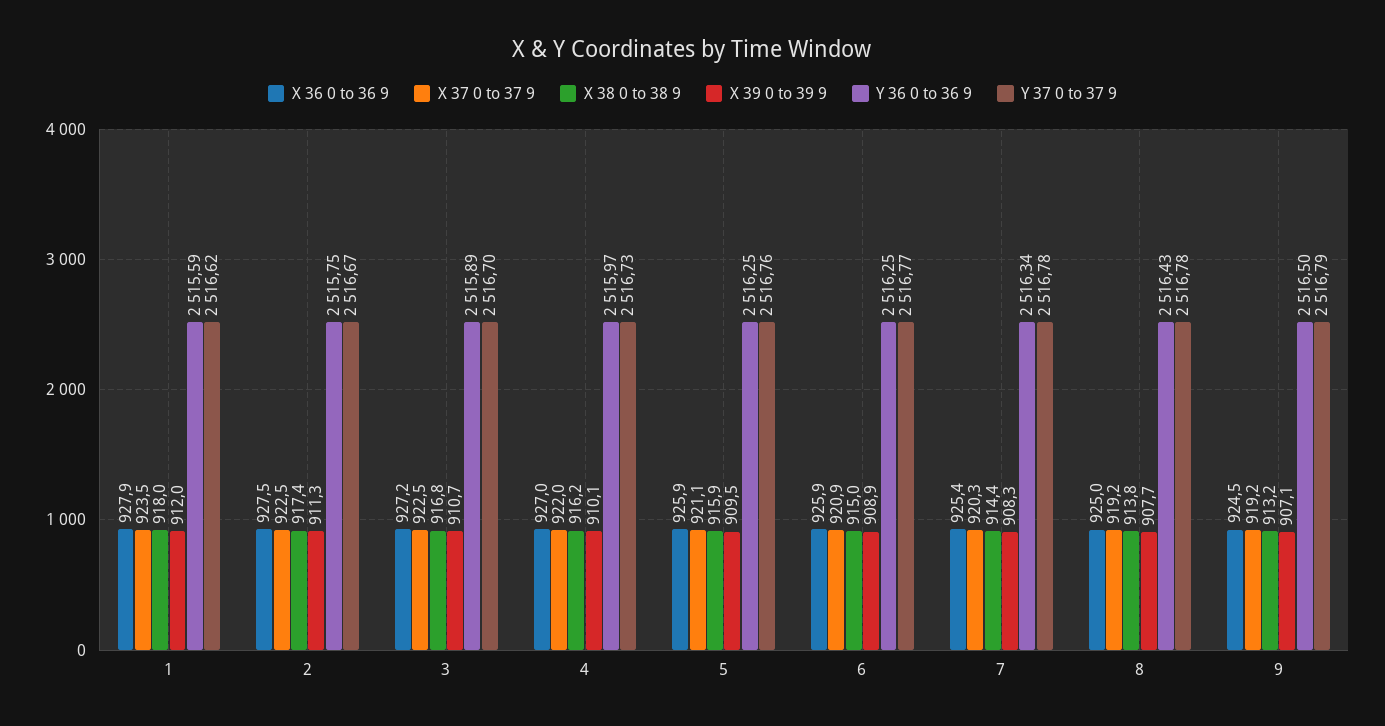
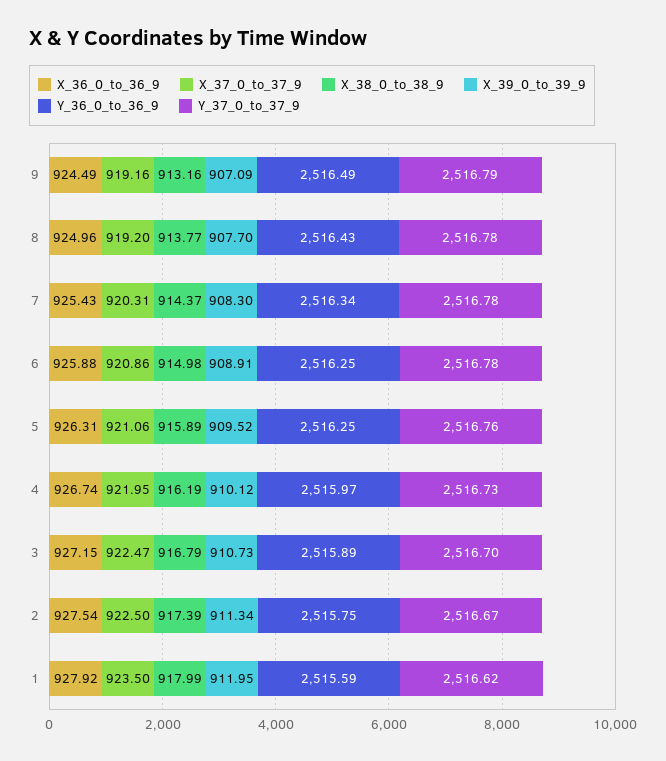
  {
    "X 36 0 to 36 9": {
      "1": 927.92,
      "2": 927.54,
      "3": 927.15,
-     "4": 927,
+     "4": 926.74,
-     "5": 925.9,
+     "5": 926.31,
      "6": 925.88,
      "7": 925.43,
      "8": 924.96,
      "9": 924.49
    },
    "X 37 0 to 37 9": {
      "1": 923.5,
      "2": 922.5,
      "3": 922.47,
      "4": 921.95,
      "5": 921.06,
      "6": 920.86,
      "7": 920.31,
      "8": 919.2,
      "9": 919.16
    },
    "X 38 0 to 38 9": {
      "1": 917.99,
      "2": 917.39,
      "3": 916.79,
      "4": 916.19,
      "5": 915.89,
      "6": 914.98,
      "7": 914.37,
      "8": 913.77,
      "9": 913.16
    },
    "X 39 0 to 39 9": {
      "1": 911.95,
      "2": 911.34,
      "3": 910.73,
      "4": 910.12,
      "5": 909.52,
      "6": 908.91,
      "7": 908.3,
      "8": 907.7,
      "9": 907.09
    },
    "Y 36 0 to 36 9": {
      "1": 2515.59,
      "2": 2515.75,
      "3": 2515.89,
      "4": 2515.97,
      "5": 2516.25,
      "6": 2516.25,
      "7": 2516.34,
      "8": 2516.43,
-     "9": 2516.5
+     "9": 2516.49
    },
    "Y 37 0 to 37 9": {
      "1": 2516.62,
      "2": 2516.67,
      "3": 2516.7,
      "4": 2516.73,
      "5": 2516.76,
-     "6": 2516.77,
+     "6": 2516.78,
      "7": 2516.78,
      "8": 2516.78,
      "9": 2516.79
    }
  }

